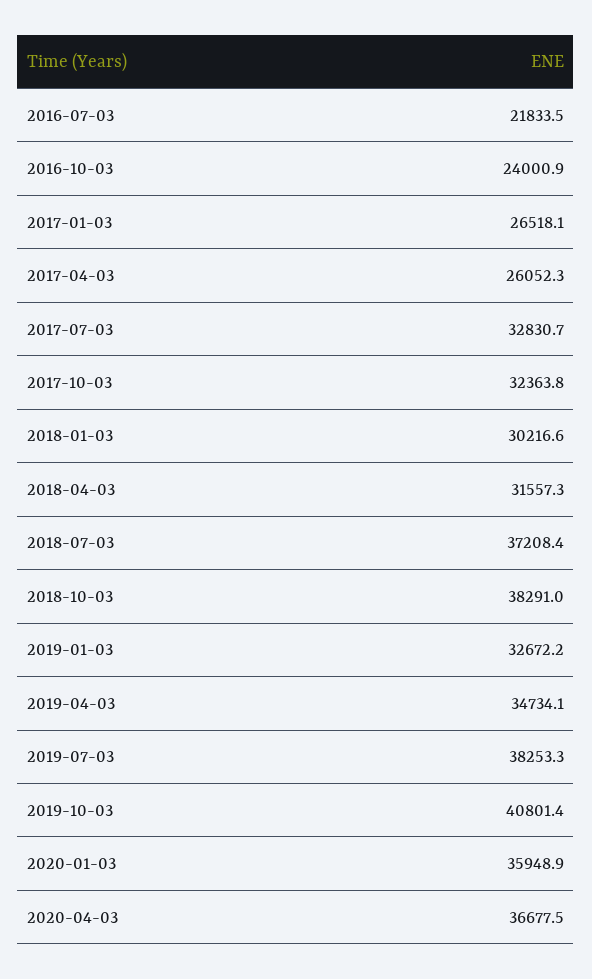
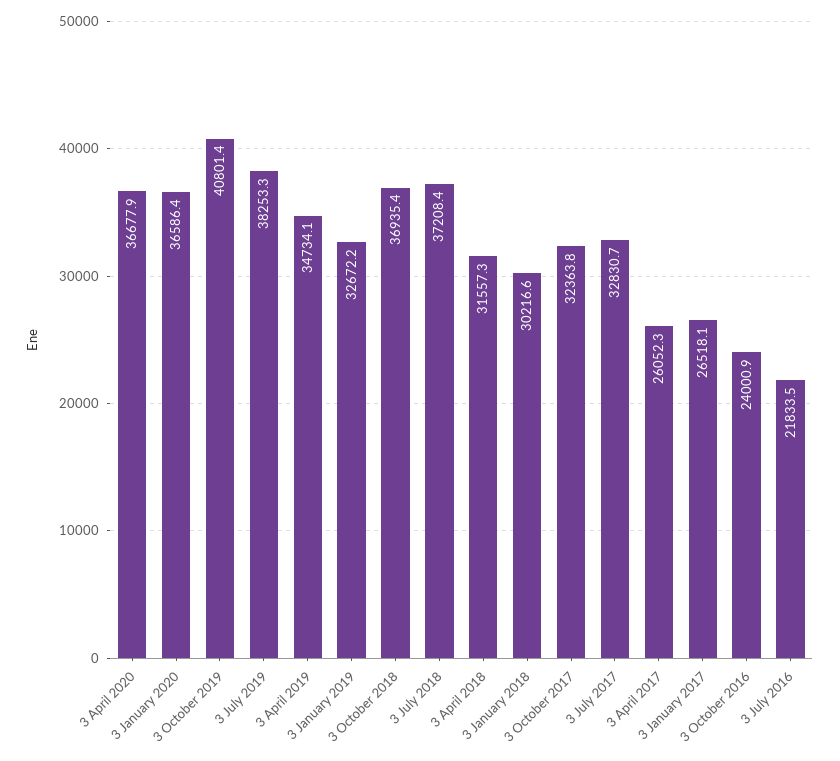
  {
    "2016-07-03": 21833.5,
    "2016-10-03": 24000.9,
    "2017-01-03": 26518.1,
    "2017-04-03": 26052.3,
    "2017-07-03": 32830.7,
    "2017-10-03": 32363.8,
    "2018-01-03": 30216.6,
    "2018-04-03": 31557.3,
    "2018-07-03": 37208.4,
-   "2018-10-03": 38291,
+   "2018-10-03": 36935.4,
    "2019-01-03": 32672.2,
    "2019-04-03": 34734.1,
    "2019-07-03": 38253.3,
    "2019-10-03": 40801.4,
-   "2020-01-03": 35948.9,
+   "2020-01-03": 36586.4,
-   "2020-04-03": 36677.5
+   "2020-04-03": 36677.9
  }

